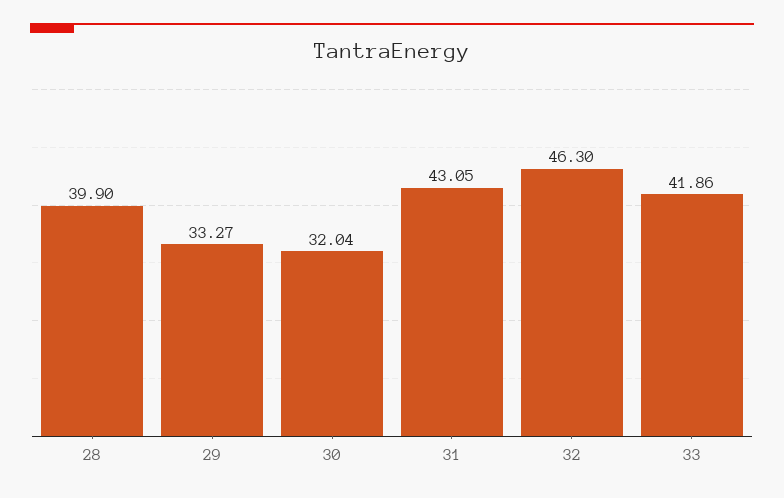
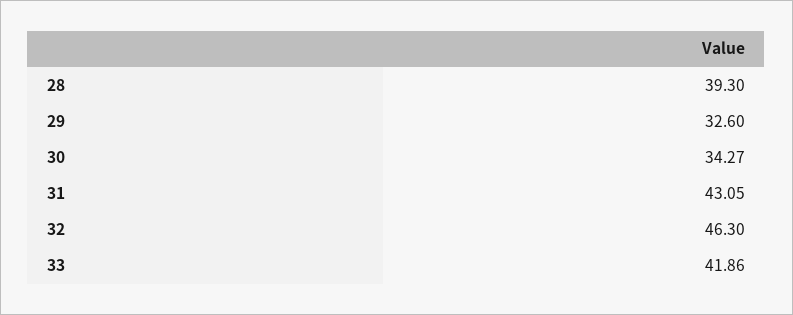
  {
-   "28": 39.9,
+   "28": 39.3,
-   "29": 33.27,
+   "29": 32.6,
-   "30": 32.04,
+   "30": 34.27,
    "31": 43.05,
    "32": 46.3,
    "33": 41.86
  }

